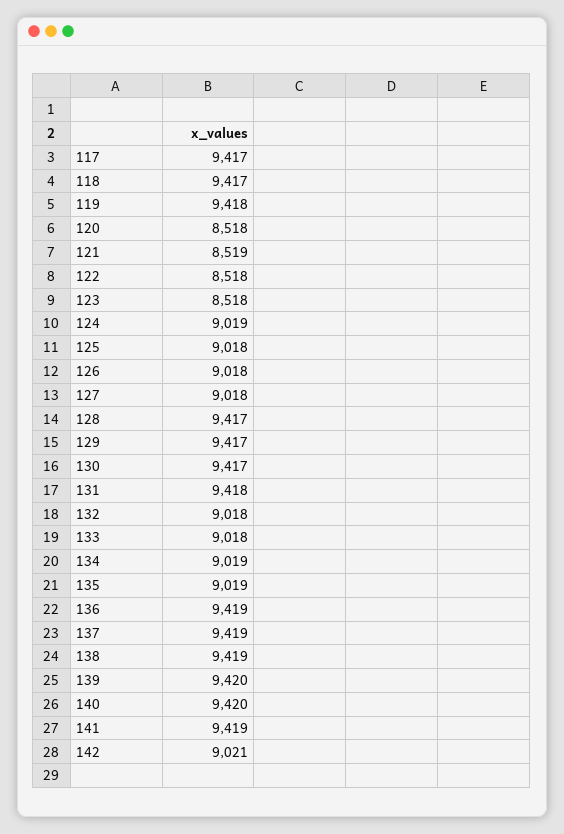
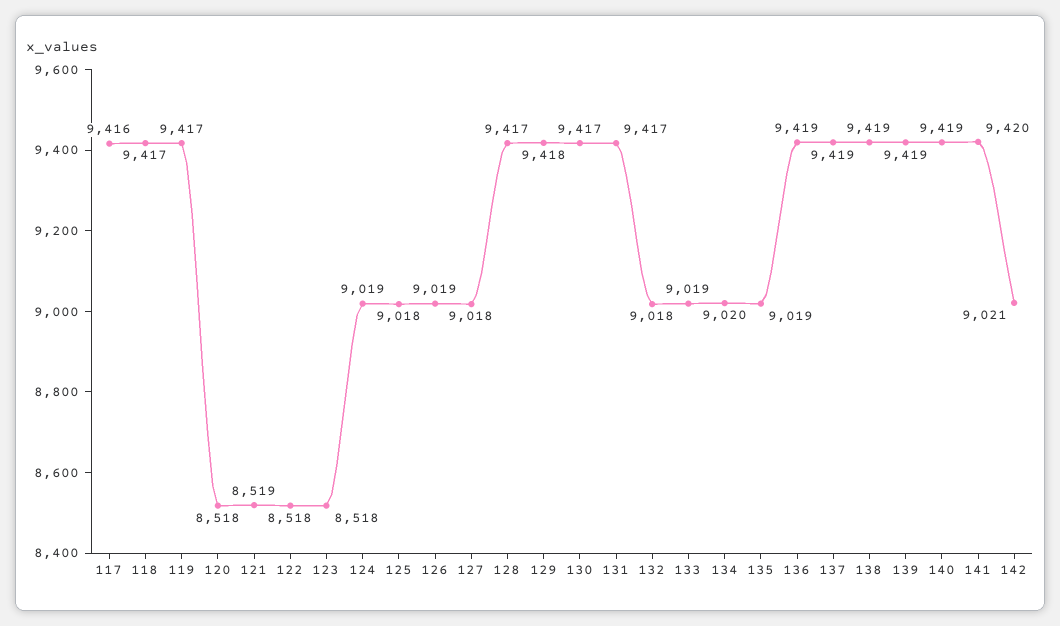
  {
-   "117": 9417,
+   "117": 9416,
    "118": 9417,
-   "119": 9418,
+   "119": 9417,
    "120": 8518,
    "121": 8519,
    "122": 8518,
    "123": 8518,
    "124": 9019,
    "125": 9018,
-   "126": 9018,
+   "126": 9019,
    "127": 9018,
    "128": 9417,
-   "129": 9417,
+   "129": 9418,
    "130": 9417,
-   "131": 9418,
+   "131": 9417,
    "132": 9018,
-   "133": 9018,
+   "133": 9019,
-   "134": 9019,
+   "134": 9020,
    "135": 9019,
    "136": 9419,
    "137": 9419,
    "138": 9419,
-   "139": 9420,
+   "139": 9419,
-   "140": 9420,
+   "140": 9419,
-   "141": 9419,
+   "141": 9420,
    "142": 9021
  }

